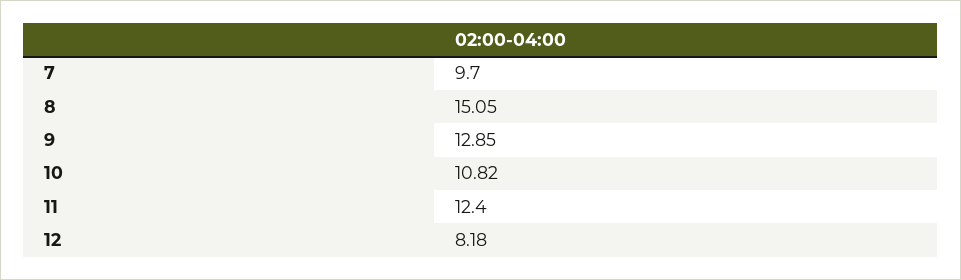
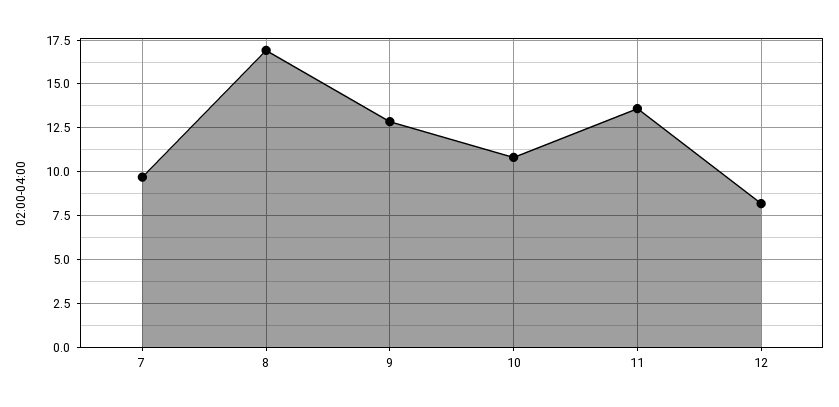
  {
    "7": 9.7,
-   "8": 15.05,
+   "8": 17,
    "9": 12.85,
    "10": 10.82,
-   "11": 12.4,
+   "11": 13.5,
    "12": 8.18
  }

